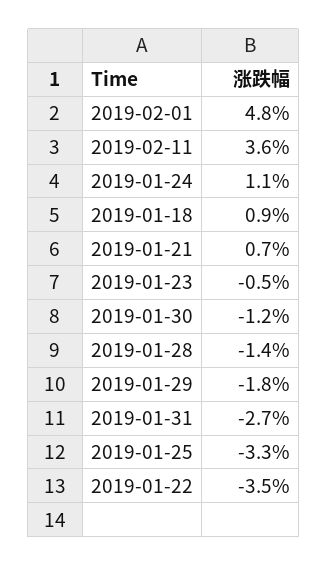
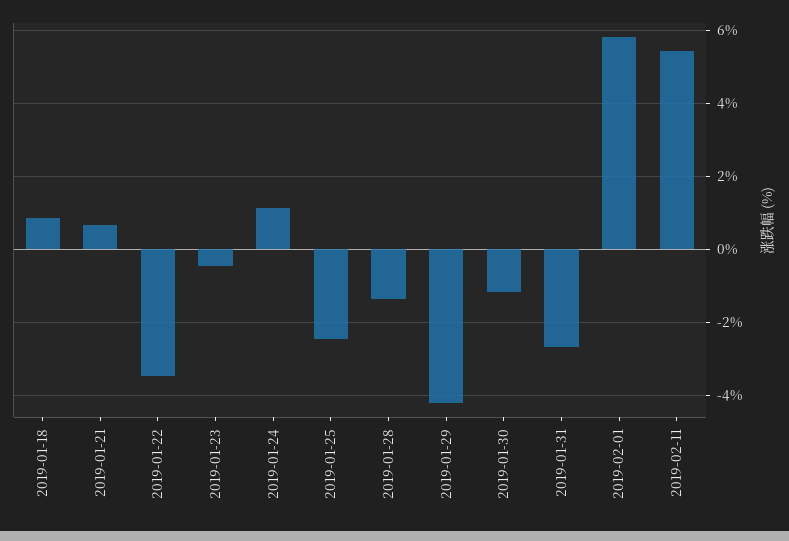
  {
-   "2019-02-01": 4.8,
+   "2019-02-01": 5.8,
-   "2019-02-11": 3.6,
+   "2019-02-11": 5.4,
    "2019-01-24": 1.1,
    "2019-01-18": 0.9,
    "2019-01-21": 0.7,
    "2019-01-23": -0.5,
    "2019-01-30": -1.2,
    "2019-01-28": -1.4,
-   "2019-01-29": -1.8,
+   "2019-01-29": -4.2,
    "2019-01-31": -2.7,
-   "2019-01-25": -3.3,
+   "2019-01-25": -2.4,
    "2019-01-22": -3.5
  }

